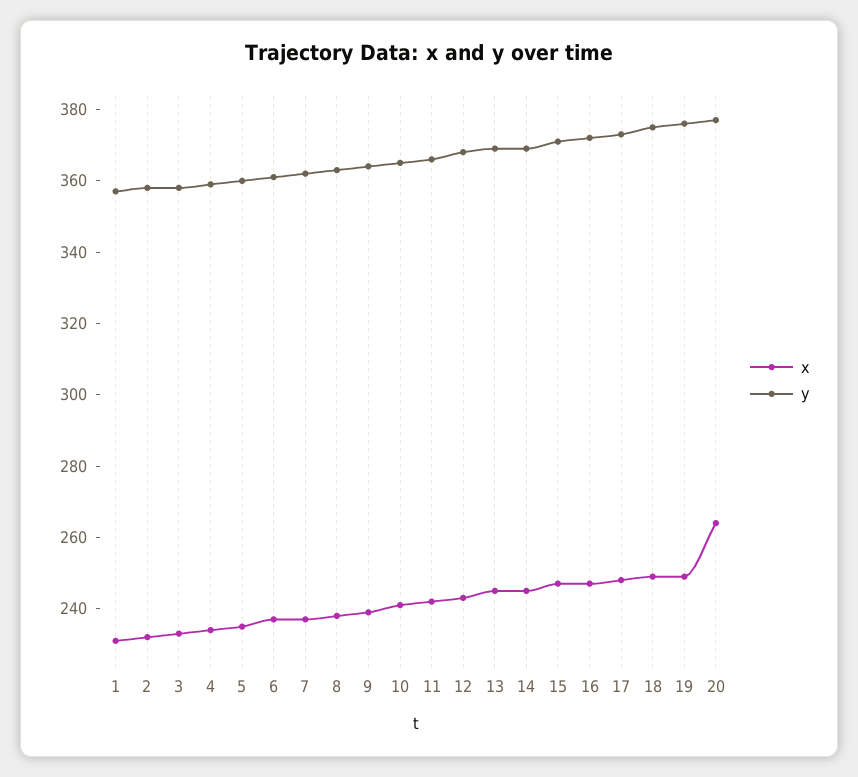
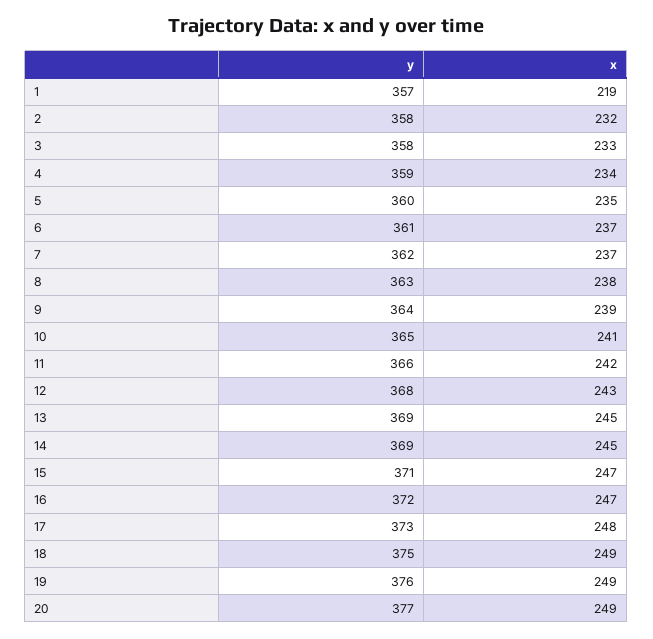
  {
    "x": {
-     "1": 230,
+     "1": 219,
      "2": 232,
      "3": 233,
      "4": 234,
      "5": 235,
      "6": 237,
      "7": 237,
      "8": 238,
      "9": 239,
      "10": 241,
      "11": 242,
      "12": 243,
      "13": 245,
      "14": 245,
      "15": 247,
      "16": 247,
      "17": 248,
      "18": 249,
      "19": 249,
-     "20": 265
+     "20": 249
    },
    "y": {
      "1": 357,
      "2": 358,
      "3": 358,
      "4": 359,
      "5": 360,
      "6": 361,
      "7": 362,
      "8": 363,
      "9": 364,
      "10": 365,
      "11": 366,
      "12": 368,
      "13": 369,
      "14": 369,
      "15": 371,
      "16": 372,
      "17": 373,
      "18": 375,
      "19": 376,
      "20": 377
    }
  }

